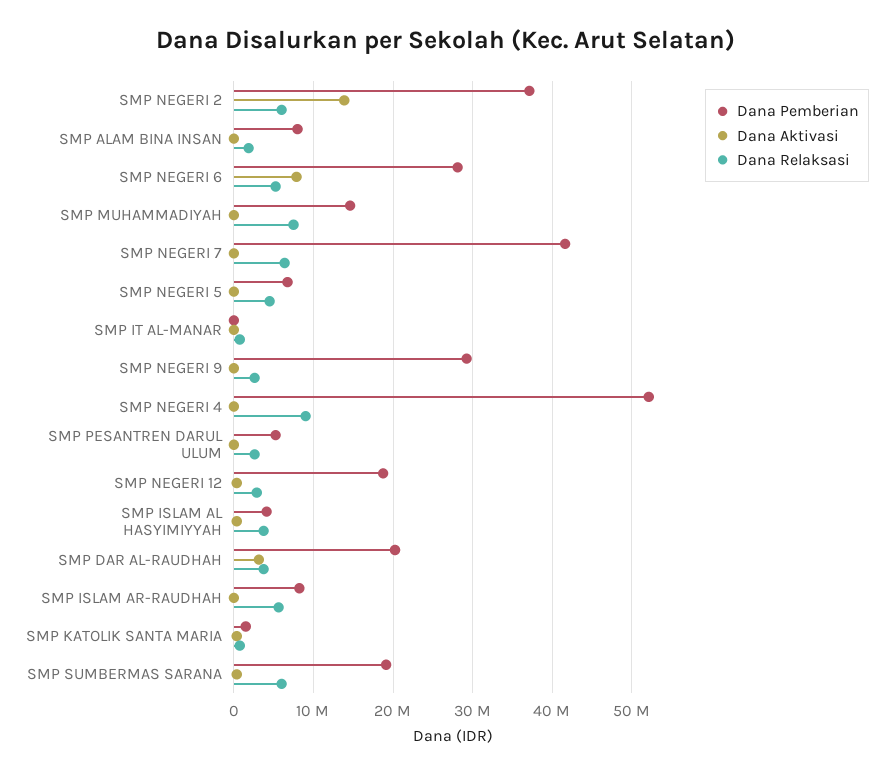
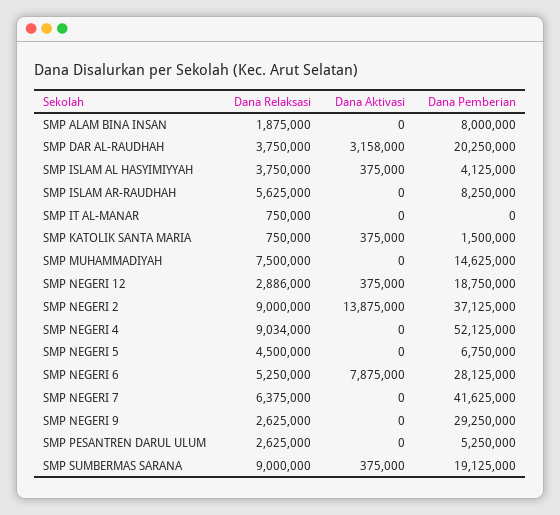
  {
    "Dana Pemberian": {
      "SMP NEGERI 2": 37125000,
      "SMP ALAM BINA INSAN": 8000000,
      "SMP NEGERI 6": 28125000,
      "SMP MUHAMMADIYAH": 14625000,
      "SMP NEGERI 7": 41625000,
      "SMP NEGERI 5": 6750000,
      "SMP IT AL-MANAR": 0,
      "SMP NEGERI 9": 29250000,
      "SMP NEGERI 4": 52125000,
      "SMP PESANTREN DARUL ULUM": 5250000,
      "SMP NEGERI 12": 18750000,
      "SMP ISLAM AL HASYIMIYYAH": 4125000,
      "SMP DAR AL-RAUDHAH": 20250000,
      "SMP ISLAM AR-RAUDHAH": 8250000,
      "SMP KATOLIK SANTA MARIA": 1500000,
      "SMP SUMBERMAS SARANA": 19125000
    },
    "Dana Aktivasi": {
      "SMP NEGERI 2": 13875000,
      "SMP ALAM BINA INSAN": 0,
      "SMP NEGERI 6": 7875000,
      "SMP MUHAMMADIYAH": 0,
      "SMP NEGERI 7": 0,
      "SMP NEGERI 5": 0,
      "SMP IT AL-MANAR": 0,
      "SMP NEGERI 9": 0,
      "SMP NEGERI 4": 0,
      "SMP PESANTREN DARUL ULUM": 0,
      "SMP NEGERI 12": 375000,
      "SMP ISLAM AL HASYIMIYYAH": 375000,
      "SMP DAR AL-RAUDHAH": 3158000,
      "SMP ISLAM AR-RAUDHAH": 0,
      "SMP KATOLIK SANTA MARIA": 375000,
      "SMP SUMBERMAS SARANA": 375000
    },
    "Dana Relaksasi": {
-     "SMP NEGERI 2": 6000000,
+     "SMP NEGERI 2": 9000000,
      "SMP ALAM BINA INSAN": 1875000,
      "SMP NEGERI 6": 5250000,
      "SMP MUHAMMADIYAH": 7500000,
      "SMP NEGERI 7": 6375000,
      "SMP NEGERI 5": 4500000,
      "SMP IT AL-MANAR": 750000,
      "SMP NEGERI 9": 2625000,
      "SMP NEGERI 4": 9034000,
      "SMP PESANTREN DARUL ULUM": 2625000,
      "SMP NEGERI 12": 2886000,
      "SMP ISLAM AL HASYIMIYYAH": 3750000,
      "SMP DAR AL-RAUDHAH": 3750000,
      "SMP ISLAM AR-RAUDHAH": 5625000,
      "SMP KATOLIK SANTA MARIA": 750000,
-     "SMP SUMBERMAS SARANA": 6000000
+     "SMP SUMBERMAS SARANA": 9000000
    }
  }

